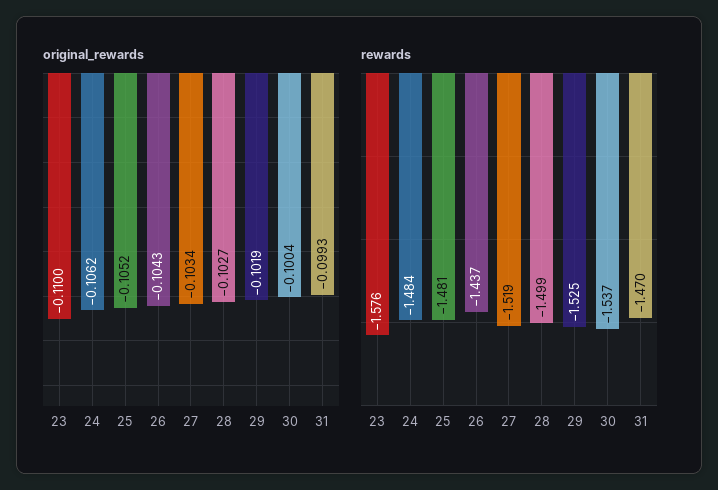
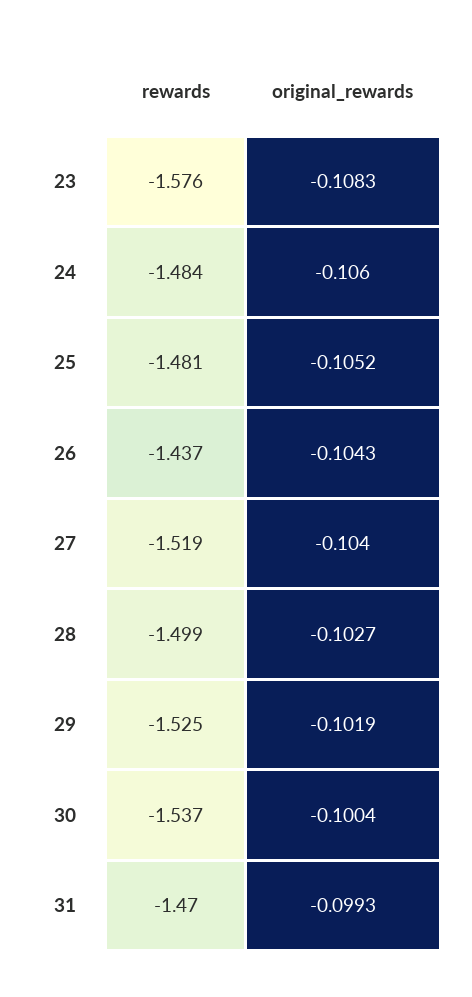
  {
    "original_rewards": {
-     "23": -0.11,
+     "23": -0.1083,
-     "24": -0.1062,
+     "24": -0.106,
      "25": -0.1052,
      "26": -0.1043,
-     "27": -0.1034,
+     "27": -0.104,
      "28": -0.1027,
      "29": -0.1019,
      "30": -0.1004,
      "31": -0.0993
    },
    "rewards": {
      "23": -1.576,
      "24": -1.484,
      "25": -1.481,
      "26": -1.437,
      "27": -1.519,
      "28": -1.499,
      "29": -1.525,
      "30": -1.537,
      "31": -1.47
    }
  }

